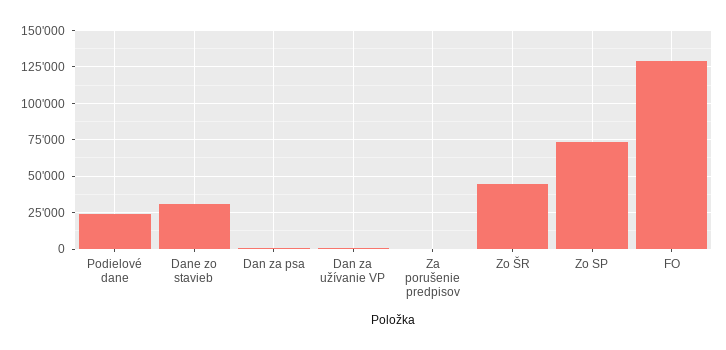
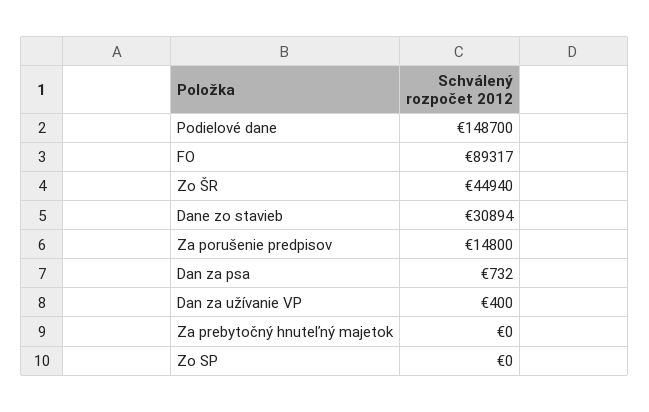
  {
-   "Podielové dane": 25000,
+   "Podielové dane": 148700,
    "Dane zo stavieb": 30894,
    "Dan za psa": 732,
    "Dan za užívanie VP": 400,
-   "Za porušenie predpisov": 0,
+   "Za porušenie predpisov": 14800,
    "Zo ŠR": 44940,
-   "Zo SP": 75000,
+   "Zo SP": 0,
-   "FO": 130000
+   "FO": 89317,
+   "Za prebytočný hnuteľný majetok": 0
  }

